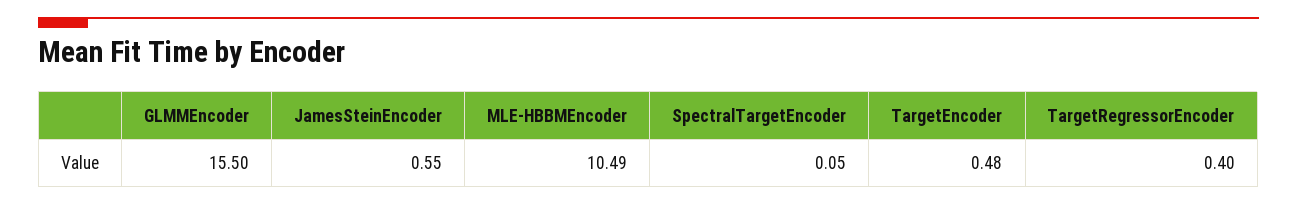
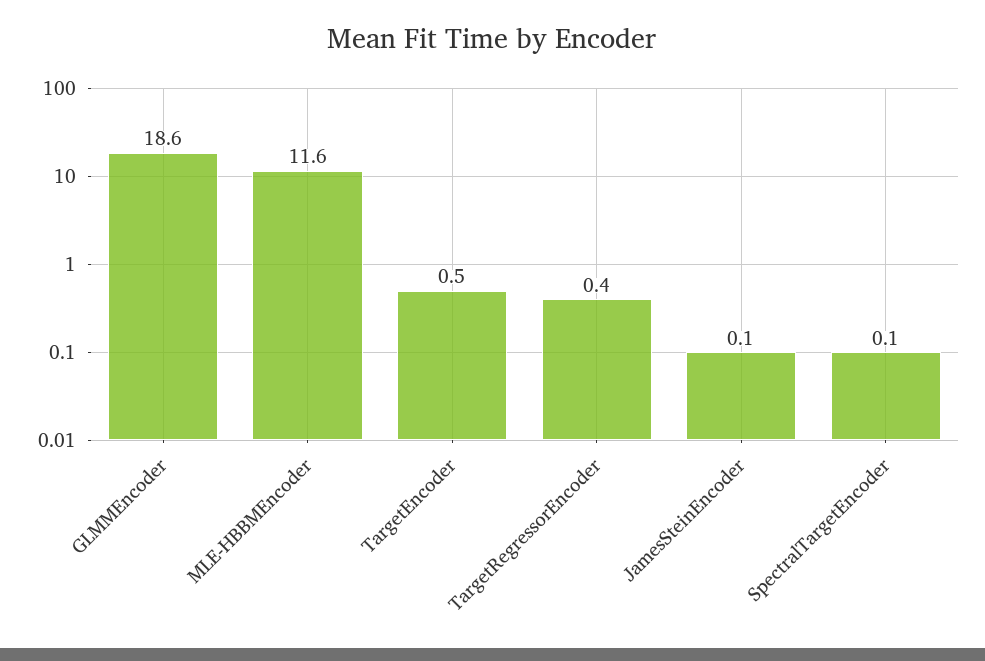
  {
-   "GLMMEncoder": 15.5,
+   "GLMMEncoder": 18.6,
-   "JamesSteinEncoder": 0.55,
+   "JamesSteinEncoder": 0.1,
-   "MLE-HBBMEncoder": 10.49,
+   "MLE-HBBMEncoder": 11.6,
    "SpectralTargetEncoder": 0.05,
    "TargetEncoder": 0.48,
    "TargetRegressorEncoder": 0.4
  }

